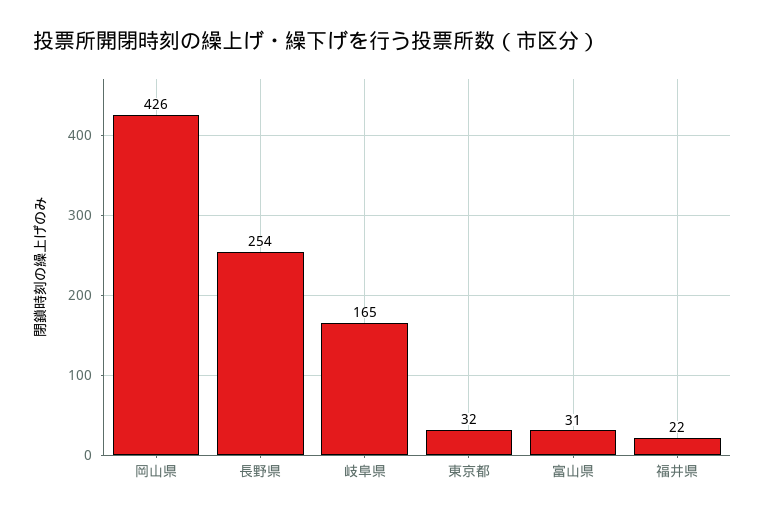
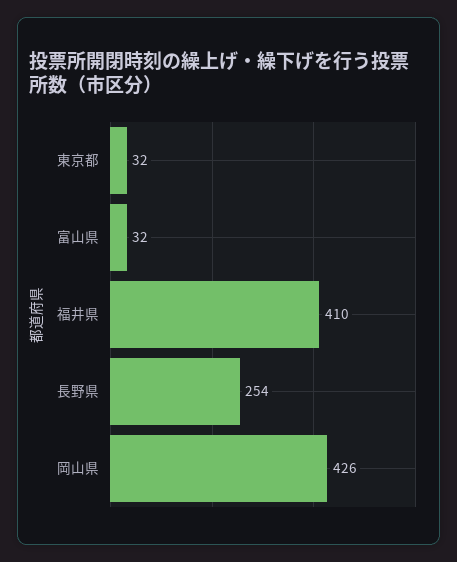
  {
    "岡山県": 426,
    "長野県": 254,
-   "岐阜県": 165,
    "東京都": 32,
-   "富山県": 31,
+   "富山県": 32,
-   "福井県": 22
+   "福井県": 410
  }

